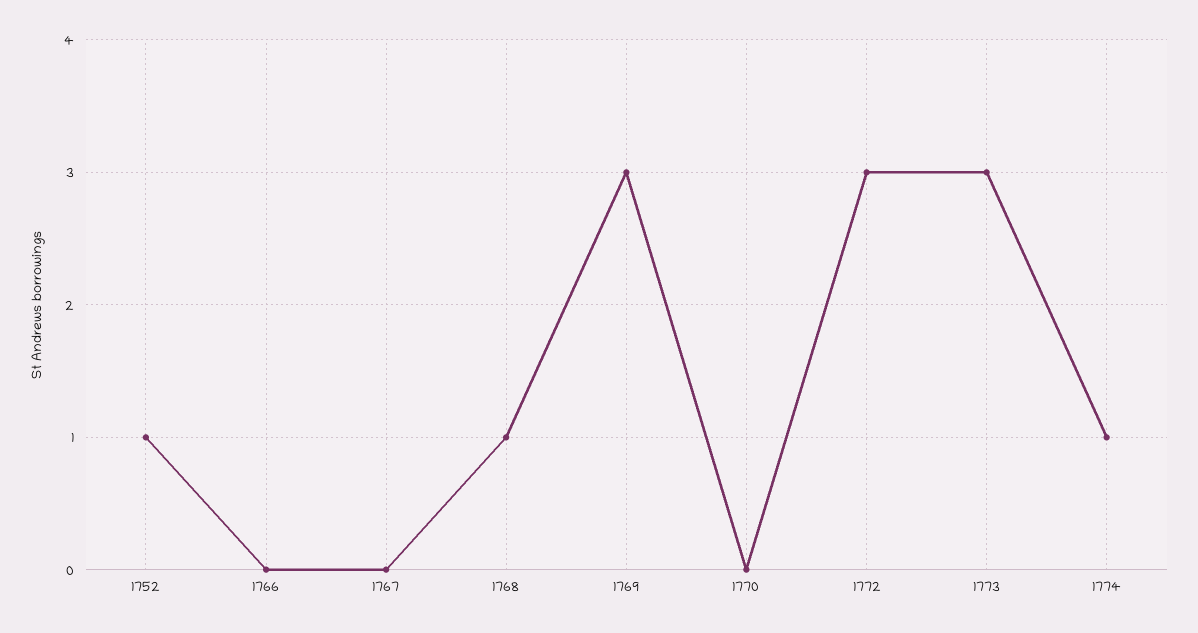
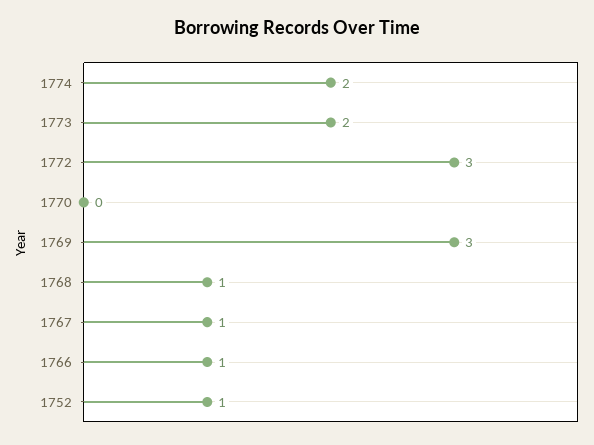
  {
    "1752": 1,
-   "1766": 0,
+   "1766": 1,
-   "1767": 0,
+   "1767": 1,
    "1768": 1,
    "1769": 3,
    "1770": 0,
    "1772": 3,
-   "1773": 3,
+   "1773": 2,
-   "1774": 1
+   "1774": 2
  }

